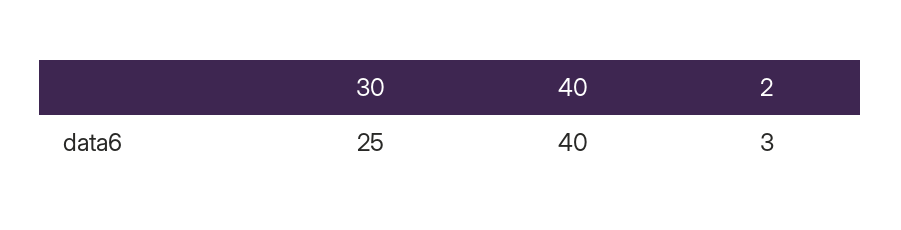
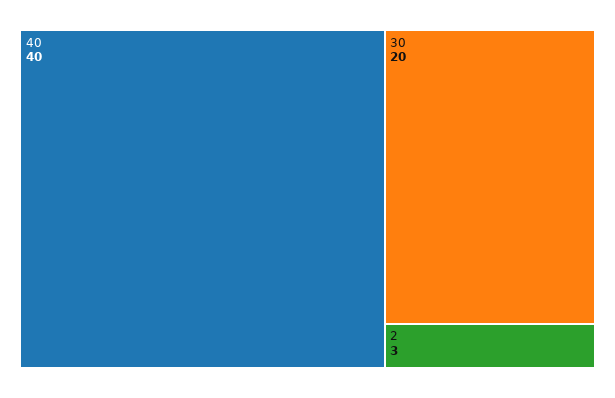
  {
-   "30": 25,
+   "30": 20,
    "40": 40,
    "2": 3
  }

